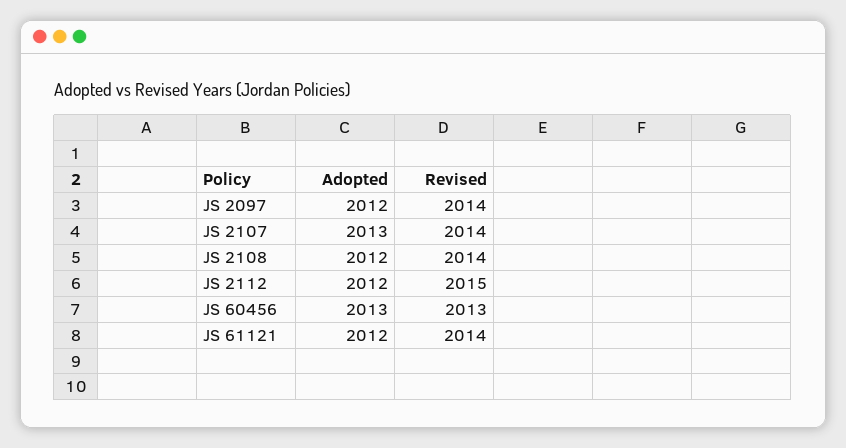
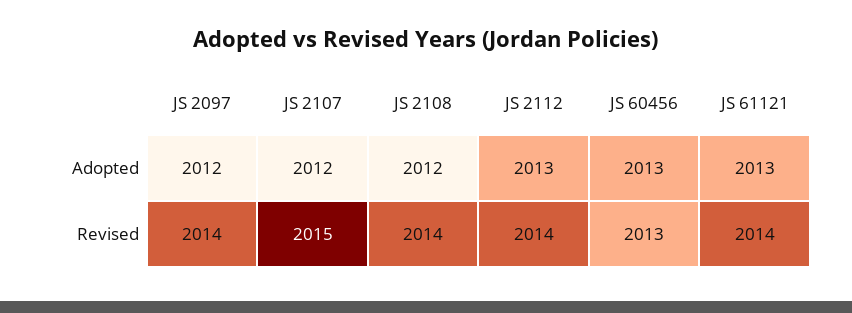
  {
    "Adopted": {
      "JS 2097": 2012,
-     "JS 2107": 2013,
+     "JS 2107": 2012,
      "JS 2108": 2012,
-     "JS 2112": 2012,
+     "JS 2112": 2013,
      "JS 60456": 2013,
-     "JS 61121": 2012
+     "JS 61121": 2013
    },
    "Revised": {
      "JS 2097": 2014,
-     "JS 2107": 2014,
+     "JS 2107": 2015,
      "JS 2108": 2014,
-     "JS 2112": 2015,
+     "JS 2112": 2014,
      "JS 60456": 2013,
      "JS 61121": 2014
    }
  }

